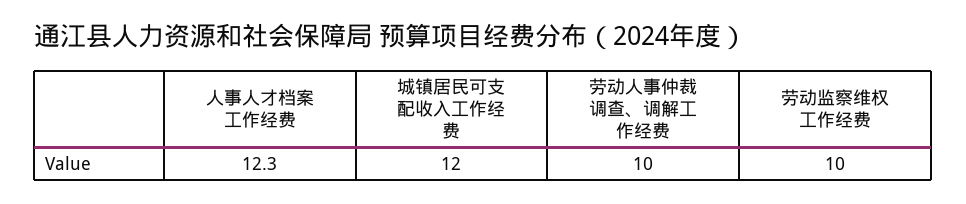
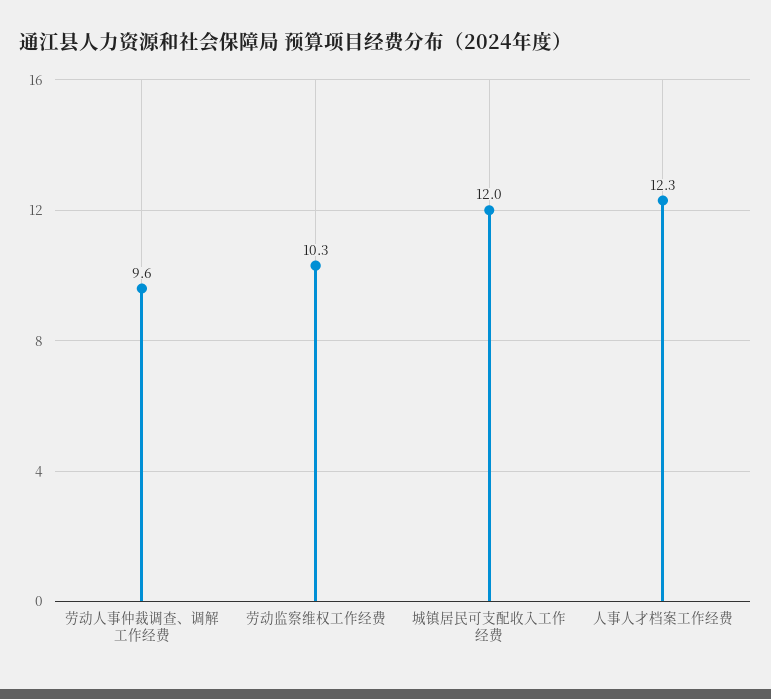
  {
    "人事人才档案工作经费": 12.3,
    "城镇居民可支配收入工作经费": 12,
-   "劳动人事仲裁调查、调解工作经费": 10,
+   "劳动人事仲裁调查、调解工作经费": 9.6,
-   "劳动监察维权工作经费": 10
+   "劳动监察维权工作经费": 10.3
  }

